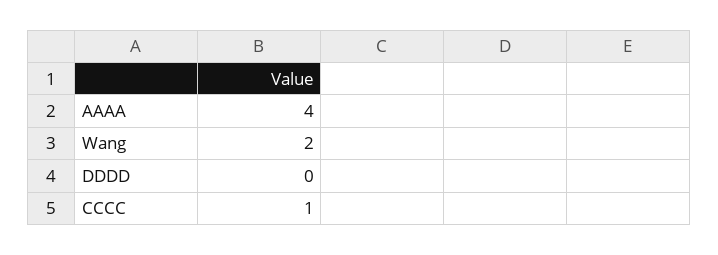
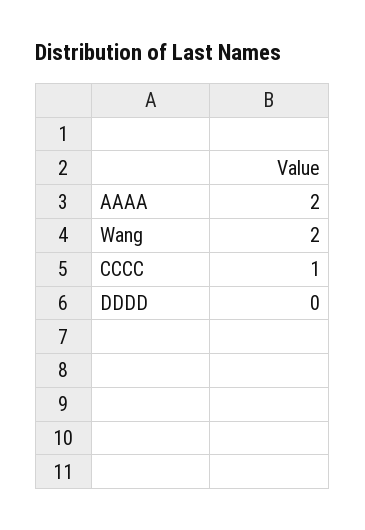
  {
-   "AAAA": 4,
+   "AAAA": 2,
    "Wang": 2,
    "DDDD": 0,
    "CCCC": 1
  }

